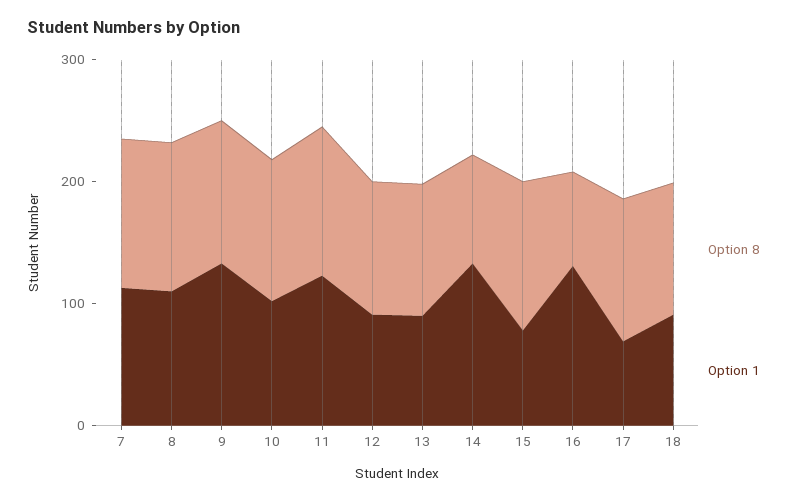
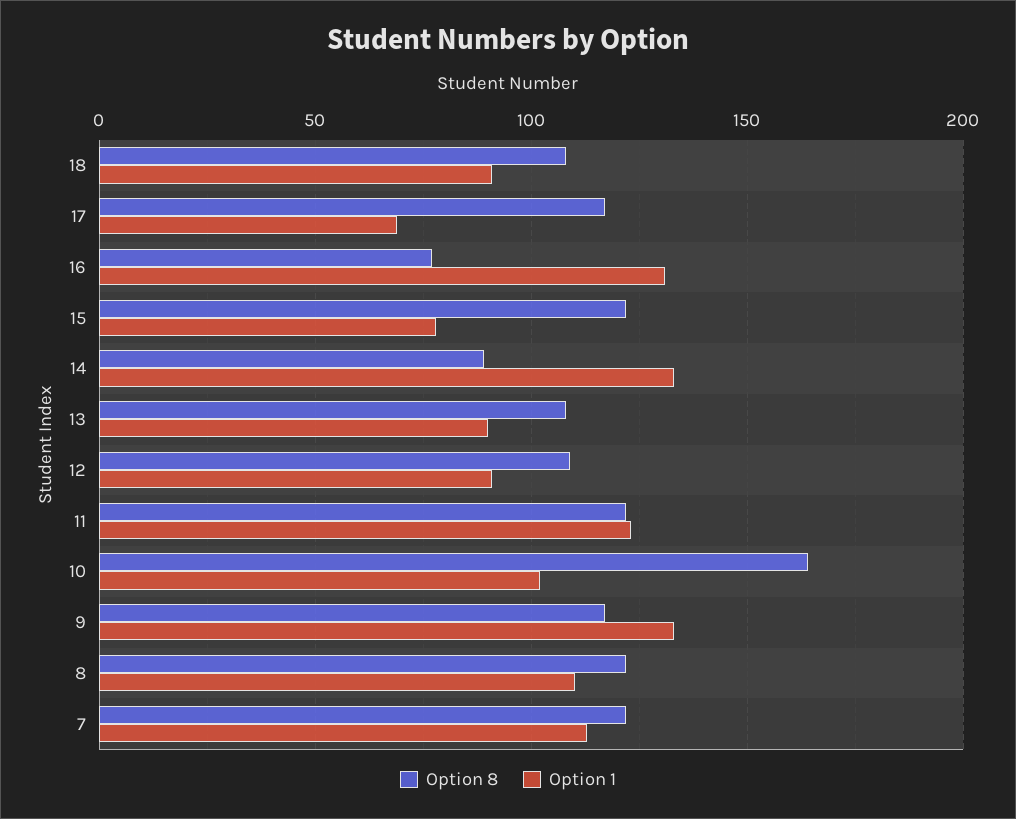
  {
    "Option 8": {
      "7": 120,
      "8": 120,
      "9": 115,
-     "10": 120,
+     "10": 165,
      "11": 120,
      "12": 110,
      "13": 110,
      "14": 90,
      "15": 120,
      "16": 75,
      "17": 115,
      "18": 110
    },
    "Option 1": {
      "7": 115,
      "8": 110,
      "9": 135,
      "10": 100,
      "11": 125,
      "12": 90,
      "13": 90,
      "14": 135,
      "15": 80,
      "16": 130,
      "17": 70,
      "18": 90
    }
  }

